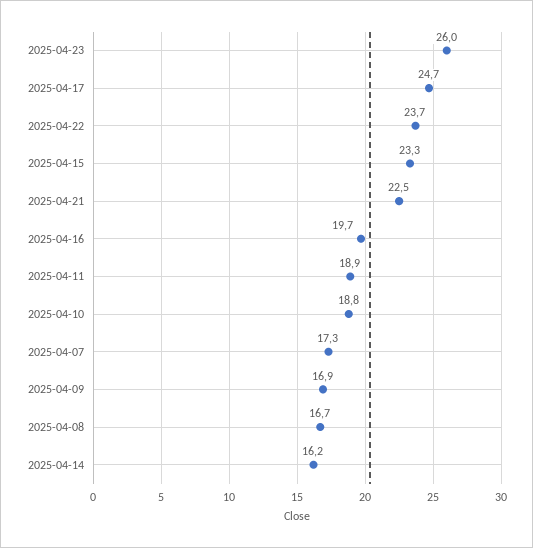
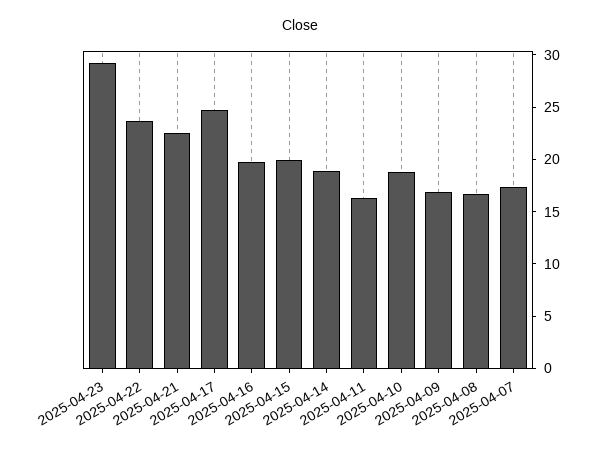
  {
-   "2025-04-23": 26,
+   "2025-04-23": 29,
    "2025-04-17": 24.7,
    "2025-04-22": 23.7,
-   "2025-04-15": 23.3,
+   "2025-04-15": 20,
    "2025-04-21": 22.5,
    "2025-04-16": 19.7,
-   "2025-04-11": 18.9,
+   "2025-04-11": 16,
    "2025-04-10": 18.8,
    "2025-04-07": 17.3,
    "2025-04-09": 16.9,
    "2025-04-08": 16.7,
-   "2025-04-14": 16.2
+   "2025-04-14": 19
  }

